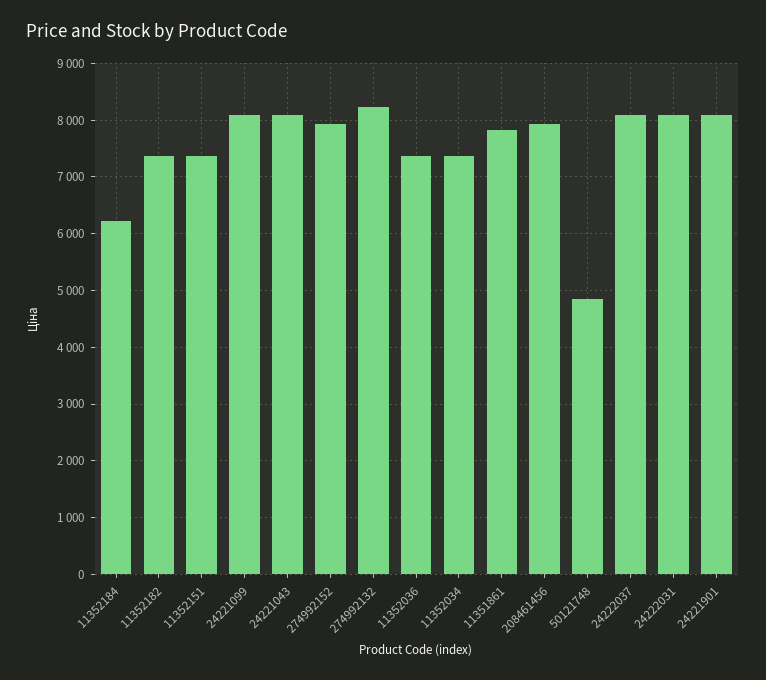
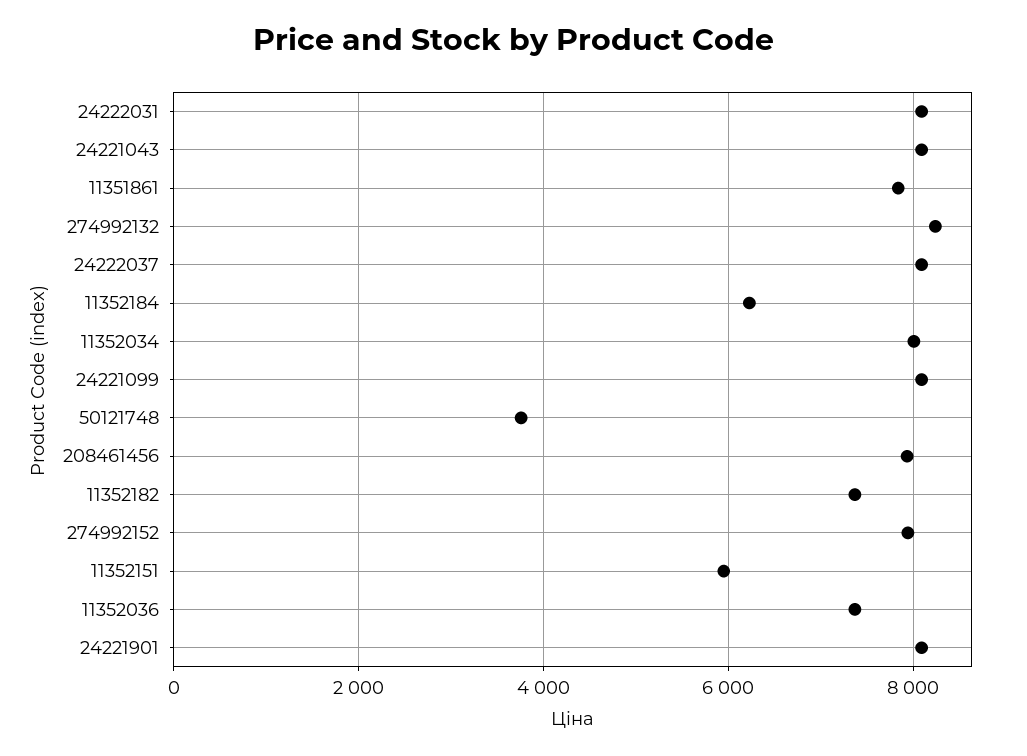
  {
    "11352184": 6200,
    "11352182": 7400,
-   "11352151": 7400,
+   "11352151": 6000,
    "24221099": 8000,
    "24221043": 8000,
    "274992152": 8000,
    "274992132": 8200,
    "11352036": 7400,
-   "11352034": 7400,
+   "11352034": 8000,
    "11351861": 7800,
    "208461456": 8000,
-   "50121748": 4800,
+   "50121748": 3800,
    "24222037": 8000,
    "24222031": 8000,
    "24221901": 8000
  }

